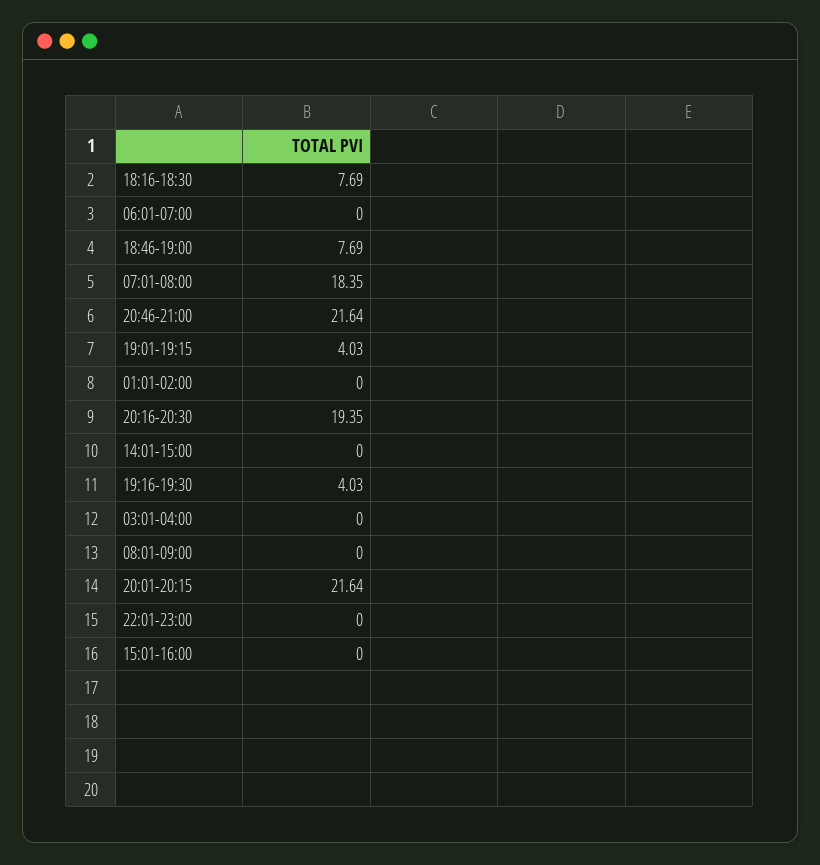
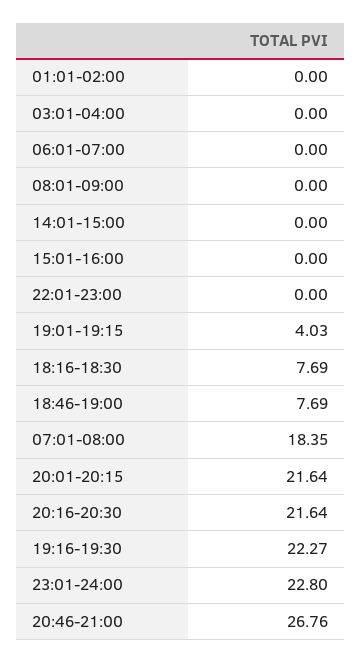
  {
    "18:16-18:30": 7.69,
    "06:01-07:00": 0,
    "18:46-19:00": 7.69,
    "07:01-08:00": 18.35,
-   "20:46-21:00": 21.64,
+   "20:46-21:00": 26.76,
    "19:01-19:15": 4.03,
    "01:01-02:00": 0,
-   "20:16-20:30": 19.35,
+   "20:16-20:30": 21.64,
    "14:01-15:00": 0,
-   "19:16-19:30": 4.03,
+   "19:16-19:30": 22.27,
    "03:01-04:00": 0,
    "08:01-09:00": 0,
    "20:01-20:15": 21.64,
    "22:01-23:00": 0,
-   "15:01-16:00": 0
+   "15:01-16:00": 0,
+   "23:01-24:00": 22.8
  }

